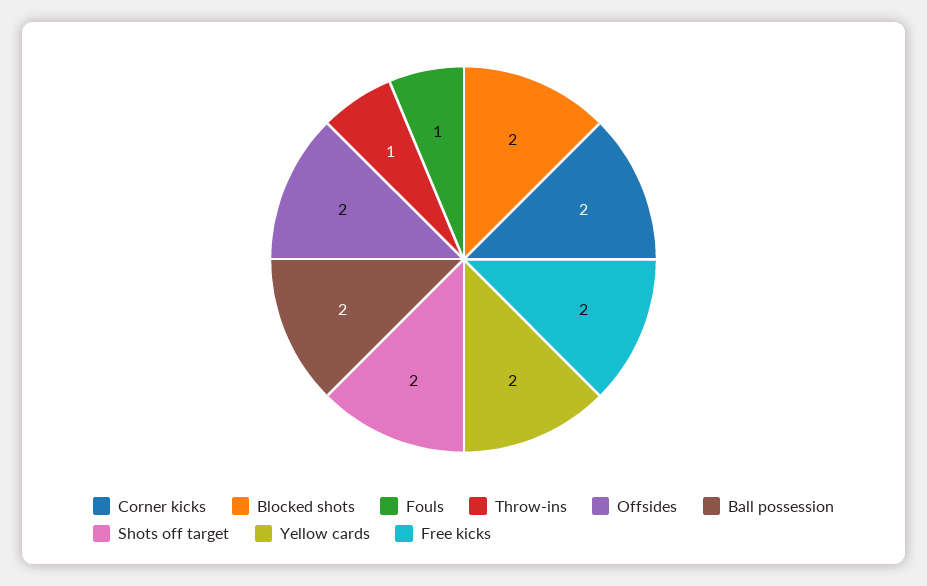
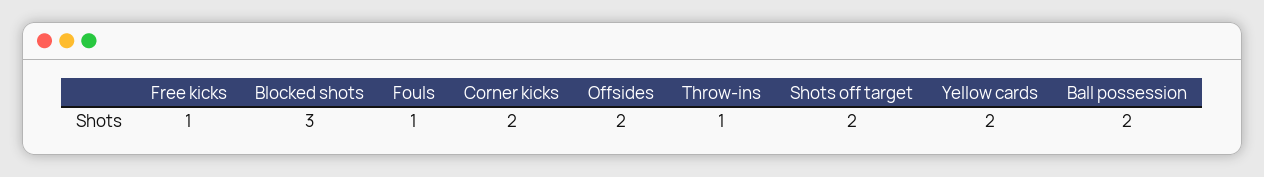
  {
    "Corner kicks": 2,
-   "Blocked shots": 2,
+   "Blocked shots": 3,
    "Fouls": 1,
    "Throw-ins": 1,
    "Offsides": 2,
    "Ball possession": 2,
    "Shots off target": 2,
    "Yellow cards": 2,
-   "Free kicks": 2
+   "Free kicks": 1
  }

